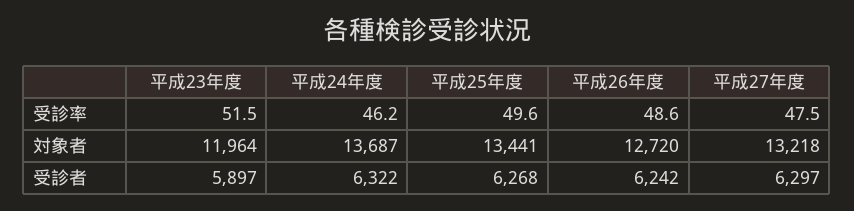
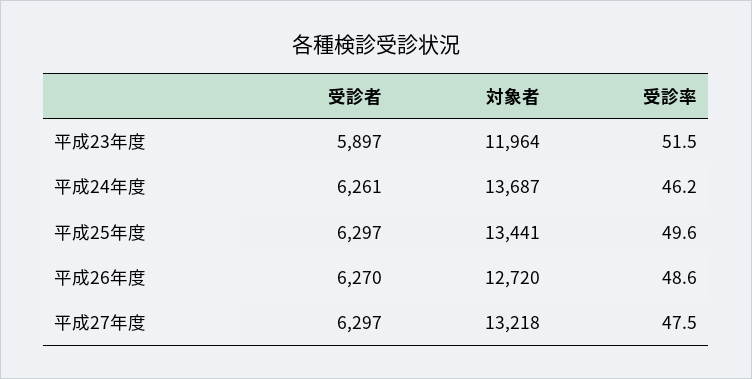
  {
    "平成23年度": {
      "受診率": 51.5,
      "対象者": 11964,
      "受診者": 5897
    },
    "平成24年度": {
      "受診率": 46.2,
      "対象者": 13687,
-     "受診者": 6322
+     "受診者": 6261
    },
    "平成25年度": {
      "受診率": 49.6,
      "対象者": 13441,
-     "受診者": 6268
+     "受診者": 6297
    },
    "平成26年度": {
      "受診率": 48.6,
      "対象者": 12720,
-     "受診者": 6242
+     "受診者": 6270
    },
    "平成27年度": {
      "受診率": 47.5,
      "対象者": 13218,
      "受診者": 6297
    }
  }

